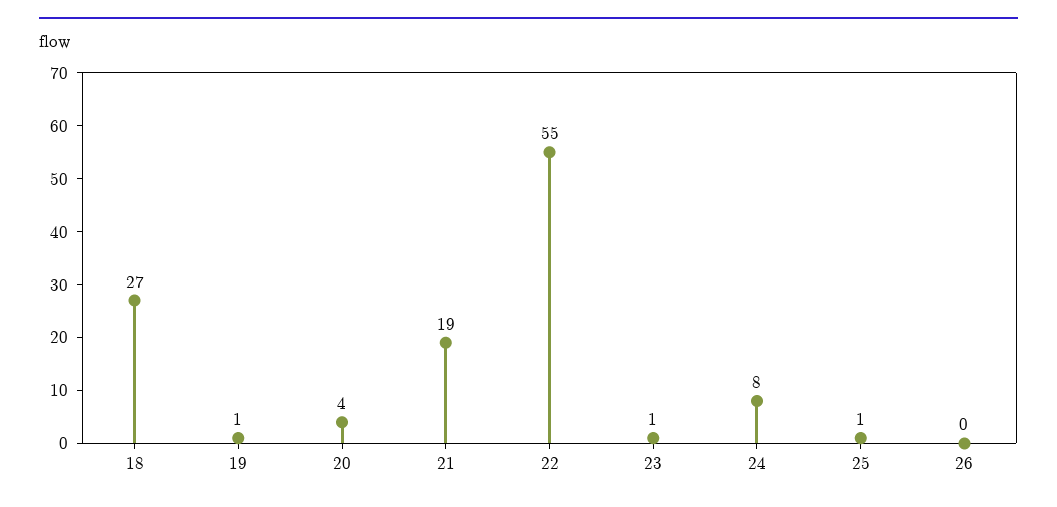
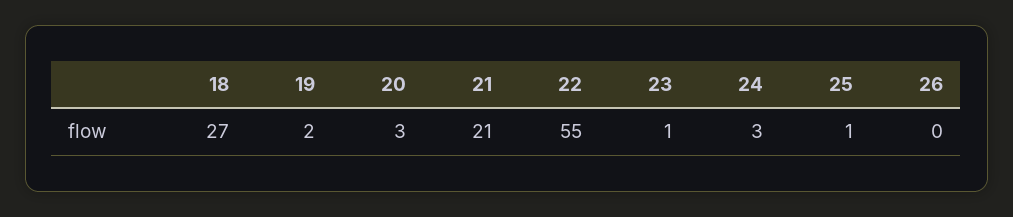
  {
    "18": 27,
-   "19": 1,
+   "19": 2,
-   "20": 4,
+   "20": 3,
-   "21": 19,
+   "21": 21,
    "22": 55,
    "23": 1,
-   "24": 8,
+   "24": 3,
    "25": 1,
    "26": 0
  }

